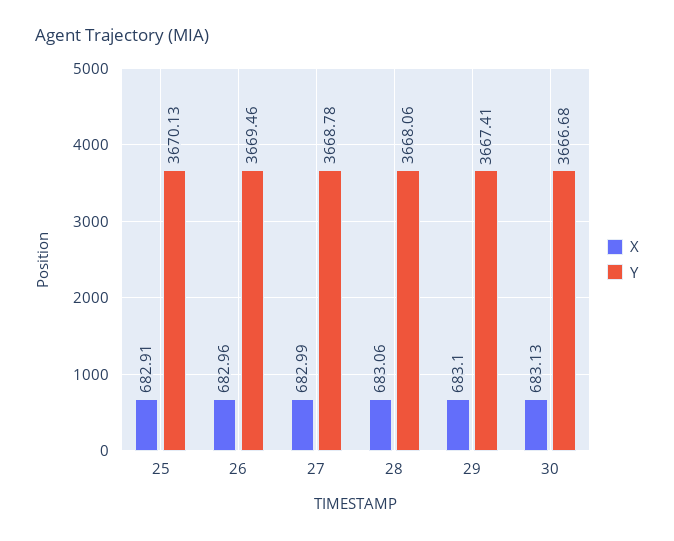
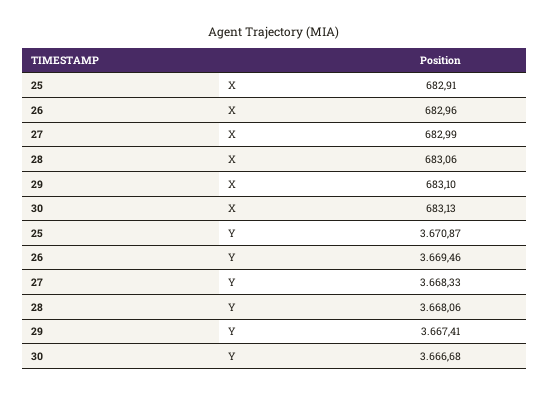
  {
    "X": {
      "25": 682.91,
      "26": 682.96,
      "27": 682.99,
      "28": 683.06,
      "29": 683.1,
      "30": 683.13
    },
    "Y": {
-     "25": 3670.13,
+     "25": 3670.87,
      "26": 3669.46,
-     "27": 3668.78,
+     "27": 3668.33,
      "28": 3668.06,
      "29": 3667.41,
      "30": 3666.68
    }
  }

